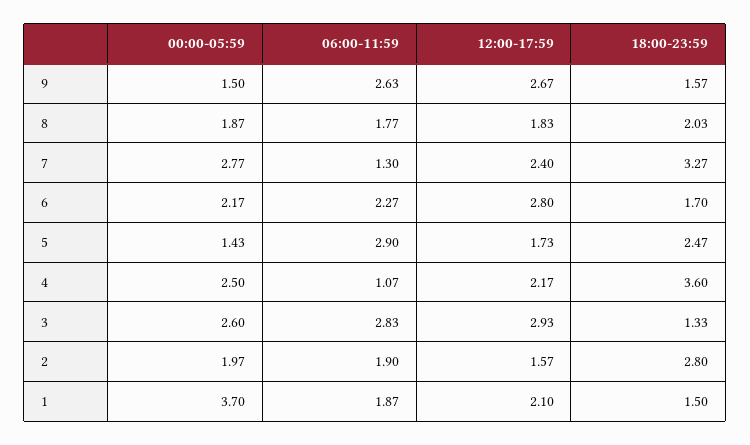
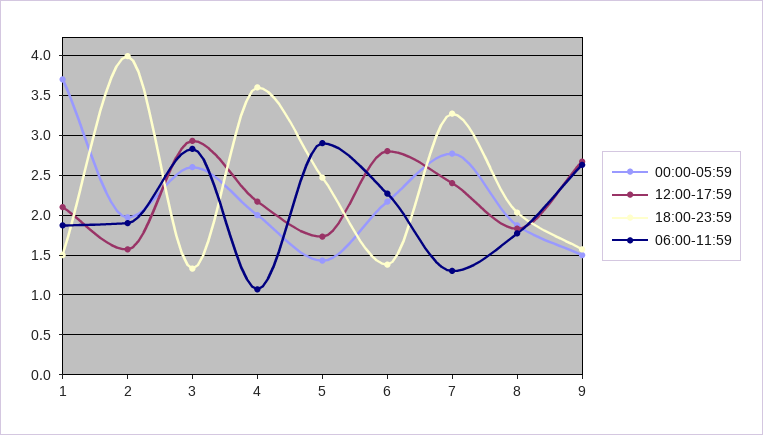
  {
    "00:00-05:59": {
      "9": 1.5,
      "8": 1.87,
      "7": 2.77,
      "6": 2.17,
      "5": 1.43,
-     "4": 2.5,
+     "4": 2,
      "3": 2.6,
      "2": 1.97,
      "1": 3.7
    },
    "06:00-11:59": {
      "9": 2.63,
      "8": 1.77,
      "7": 1.3,
      "6": 2.27,
      "5": 2.9,
      "4": 1.07,
      "3": 2.83,
      "2": 1.9,
      "1": 1.87
    },
    "12:00-17:59": {
      "9": 2.67,
      "8": 1.83,
      "7": 2.4,
      "6": 2.8,
      "5": 1.73,
      "4": 2.17,
      "3": 2.93,
      "2": 1.57,
      "1": 2.1
    },
    "18:00-23:59": {
      "9": 1.57,
      "8": 2.03,
      "7": 3.27,
-     "6": 1.7,
+     "6": 1.4,
      "5": 2.47,
      "4": 3.6,
      "3": 1.33,
-     "2": 2.8,
+     "2": 4,
      "1": 1.5
    }
  }

